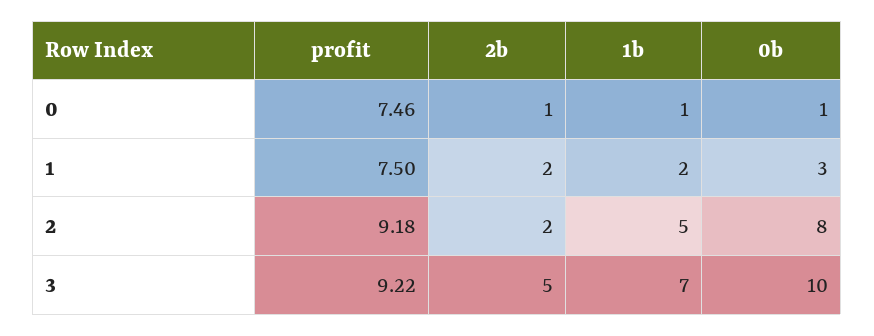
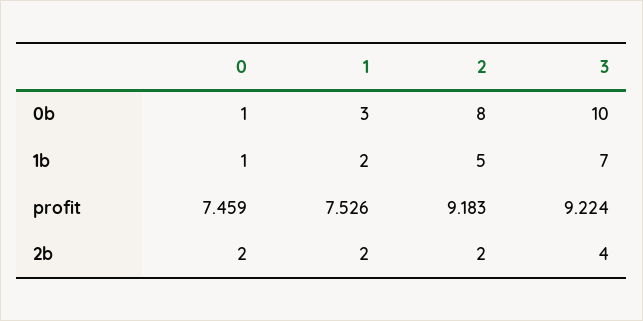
  {
    "profit": {
      "0": 7.459,
-     "1": 7.5,
+     "1": 7.526,
      "2": 9.183,
      "3": 9.224
    },
    "2b": {
-     "0": 1,
+     "0": 2,
      "1": 2,
      "2": 2,
-     "3": 5
+     "3": 4
    },
    "1b": {
      "0": 1,
      "1": 2,
      "2": 5,
      "3": 7
    },
    "0b": {
      "0": 1,
      "1": 3,
      "2": 8,
      "3": 10
    }
  }

